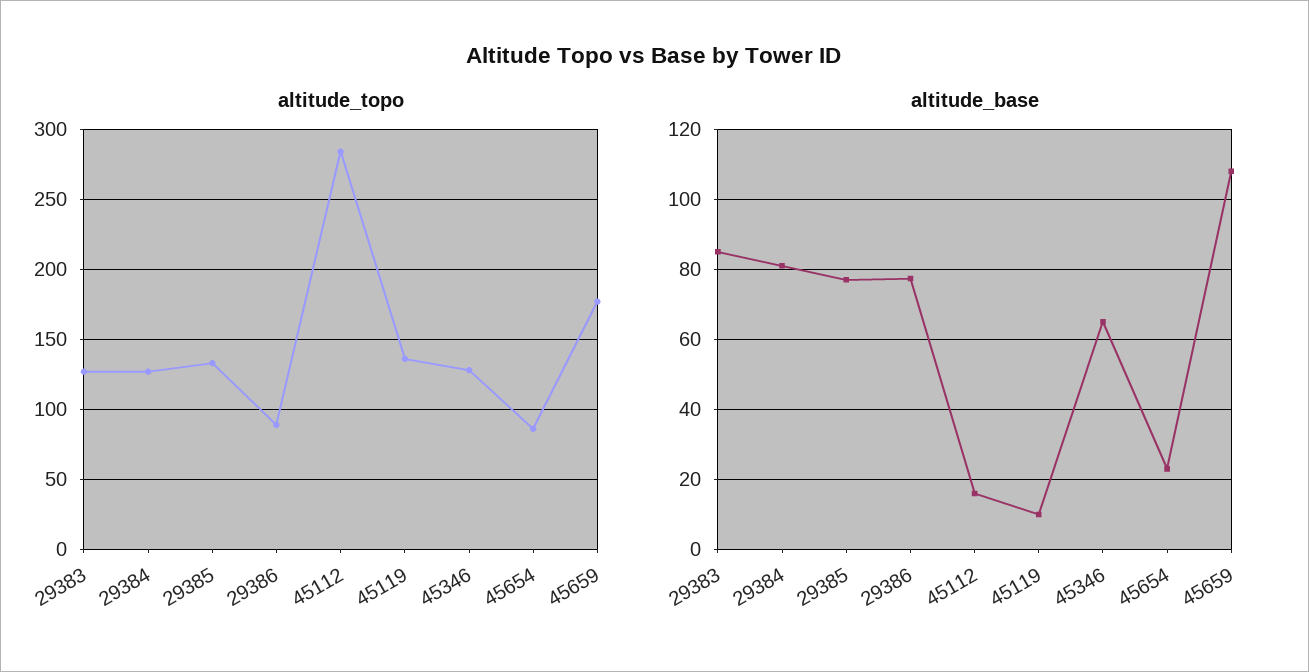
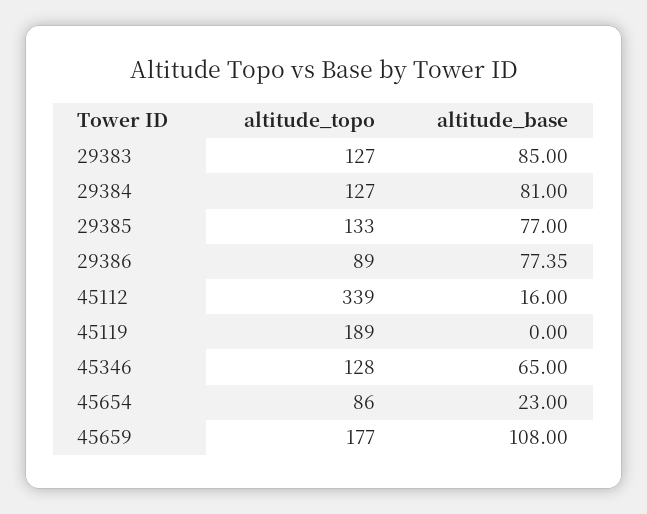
  {
    "altitude_topo": {
      "29383": 127,
      "29384": 127,
      "29385": 133,
      "29386": 89,
-     "45112": 285,
+     "45112": 339,
-     "45119": 135,
+     "45119": 189,
      "45346": 128,
      "45654": 86,
      "45659": 177
    },
    "altitude_base": {
      "29383": 85,
      "29384": 81,
      "29385": 77,
      "29386": 77.35,
      "45112": 16,
-     "45119": 10,
+     "45119": 0,
      "45346": 65,
      "45654": 23,
      "45659": 108
    }
  }

